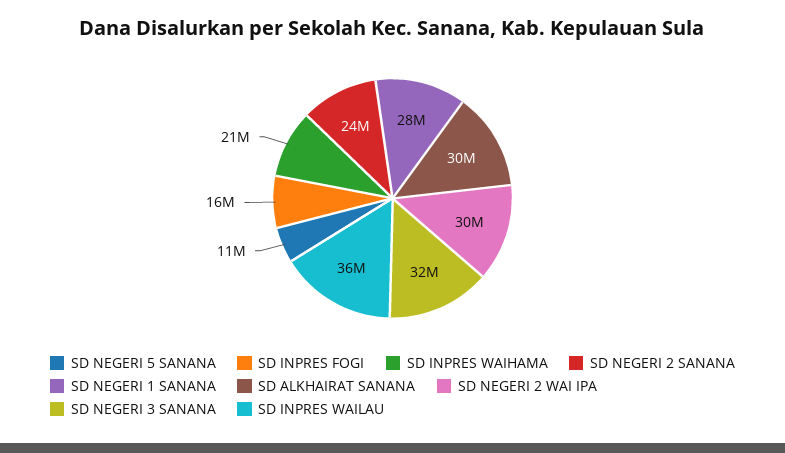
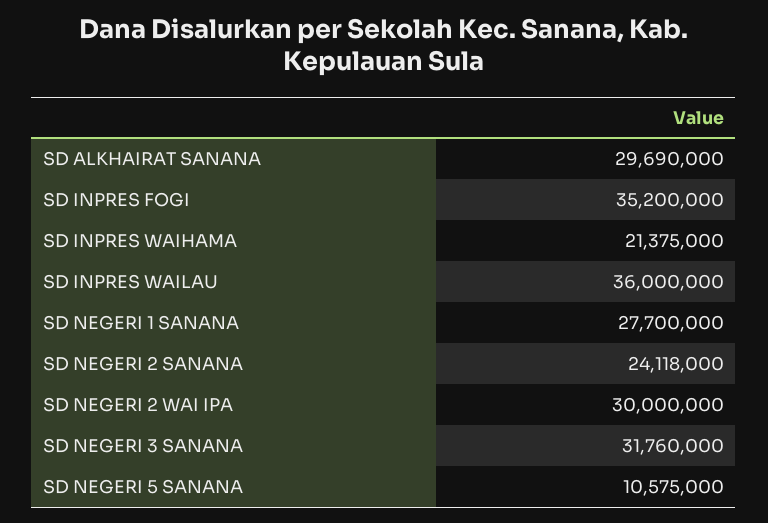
  {
    "SD NEGERI 5 SANANA": 10575000,
-   "SD INPRES FOGI": 16000000,
+   "SD INPRES FOGI": 35200000,
    "SD INPRES WAIHAMA": 21375000,
    "SD NEGERI 2 SANANA": 24118000,
    "SD NEGERI 1 SANANA": 27700000,
    "SD ALKHAIRAT SANANA": 29690000,
    "SD NEGERI 2 WAI IPA": 30000000,
    "SD NEGERI 3 SANANA": 31760000,
    "SD INPRES WAILAU": 36000000
  }

